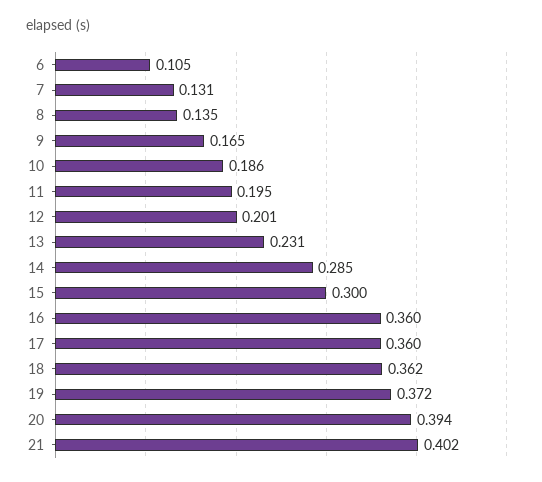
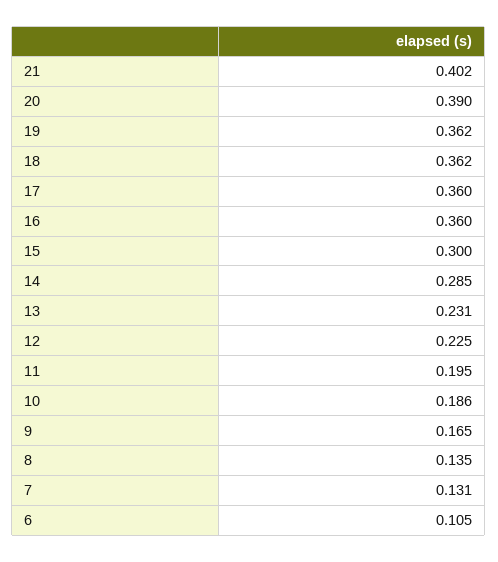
  {
    "6": 0.105,
    "7": 0.131,
    "8": 0.135,
    "9": 0.165,
    "10": 0.186,
    "11": 0.195,
-   "12": 0.201,
+   "12": 0.225,
    "13": 0.231,
    "14": 0.285,
    "15": 0.3,
    "16": 0.36,
    "17": 0.36,
    "18": 0.362,
-   "19": 0.372,
+   "19": 0.362,
-   "20": 0.394,
+   "20": 0.39,
    "21": 0.402
  }

